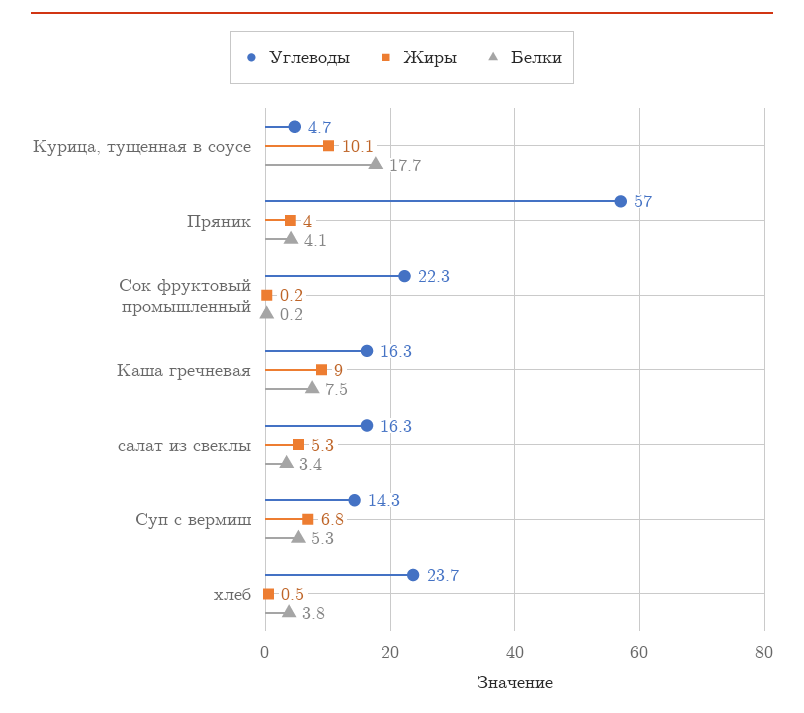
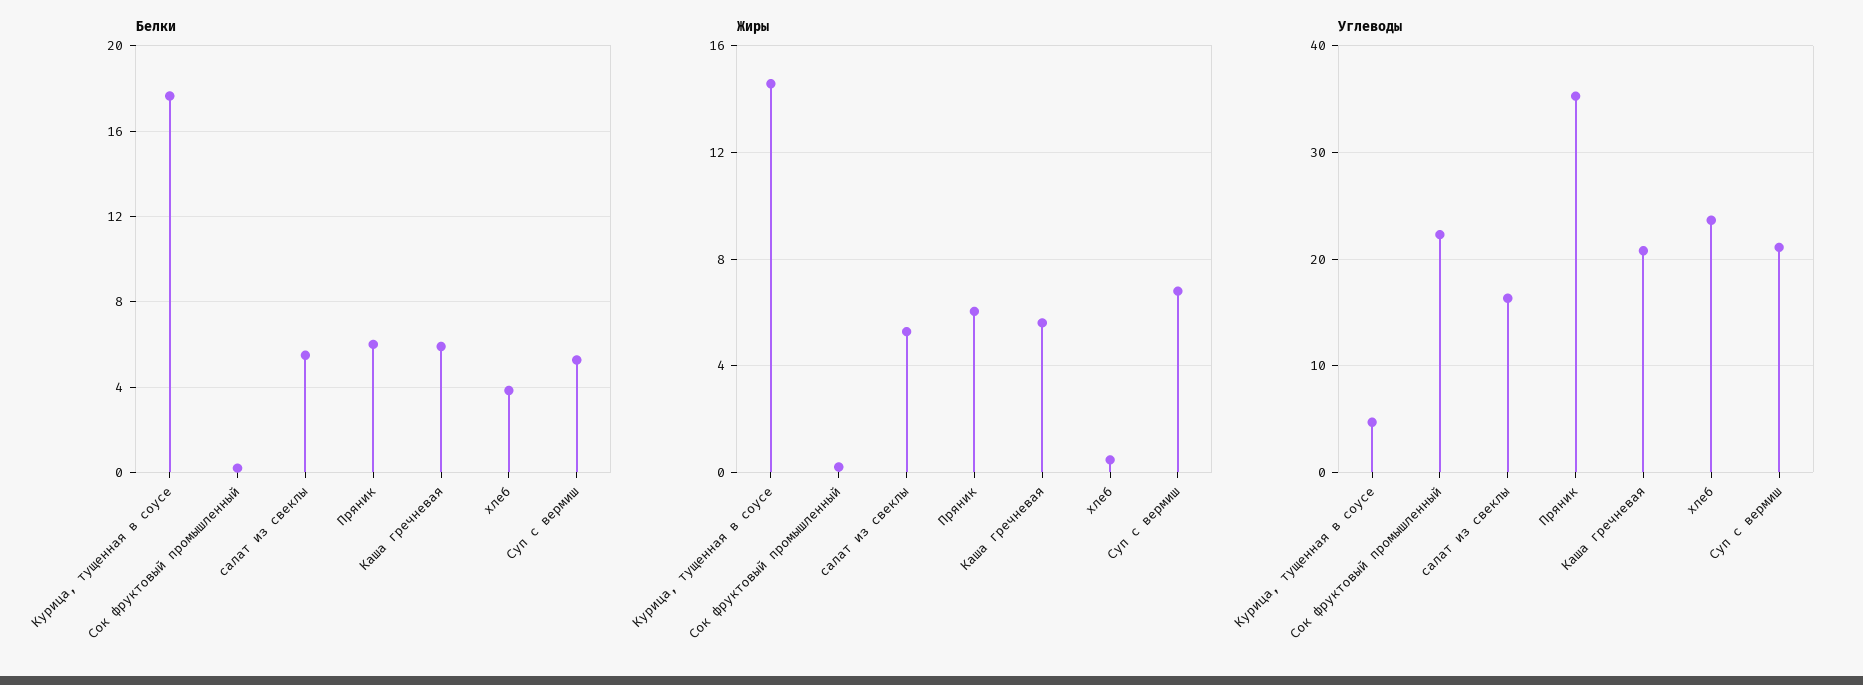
  {
    "Углеводы": {
      "Курица, тущенная в соусе": 4.7,
-     "Пряник": 57,
+     "Пряник": 35,
      "Сок фруктовый промышленный": 22.3,
-     "Каша гречневая": 16.3,
+     "Каша гречневая": 21,
      "салат из свеклы": 16.3,
-     "Суп с вермиш": 14.3,
+     "Суп с вермиш": 21,
      "хлеб": 23.7
    },
    "Жиры": {
-     "Курица, тущенная в соусе": 10.1,
+     "Курица, тущенная в соусе": 14.5,
-     "Пряник": 4,
+     "Пряник": 6,
      "Сок фруктовый промышленный": 0.2,
-     "Каша гречневая": 9,
+     "Каша гречневая": 5.5,
      "салат из свеклы": 5.3,
      "Суп с вермиш": 6.8,
      "хлеб": 0.5
    },
    "Белки": {
      "Курица, тущенная в соусе": 17.7,
-     "Пряник": 4.1,
+     "Пряник": 6,
      "Сок фруктовый промышленный": 0.2,
-     "Каша гречневая": 7.5,
+     "Каша гречневая": 6,
-     "салат из свеклы": 3.4,
+     "салат из свеклы": 5.5,
      "Суп с вермиш": 5.3,
      "хлеб": 3.8
    }
  }

